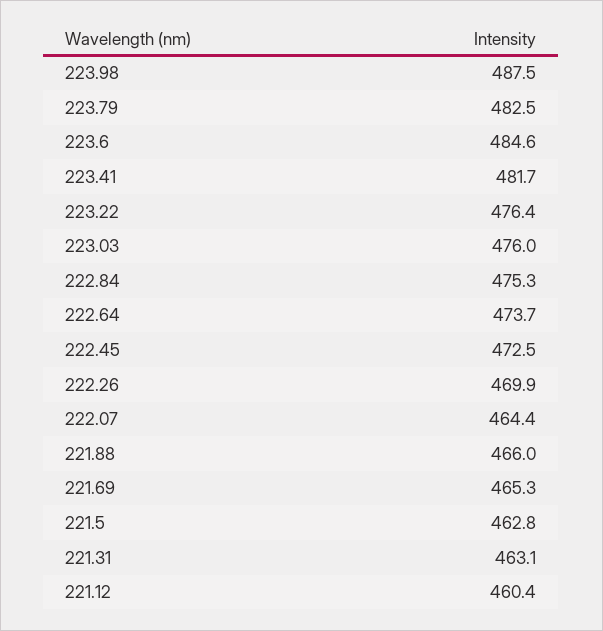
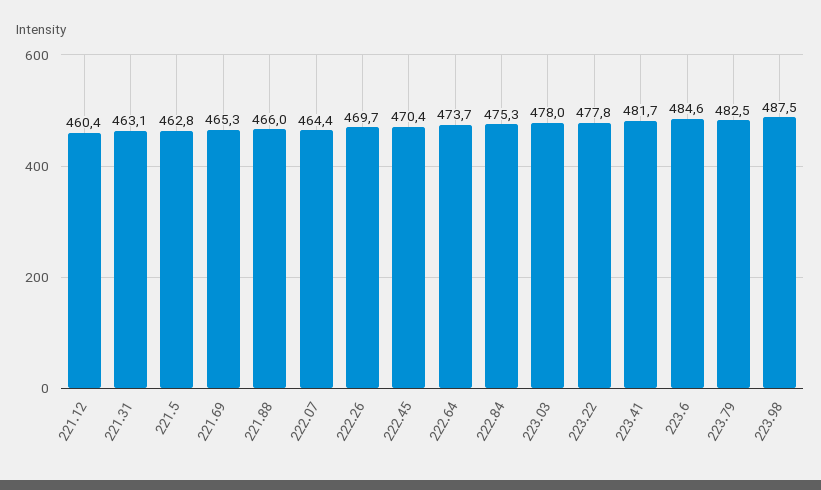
  {
    "223.98": 487.5,
    "223.79": 482.5,
    "223.6": 484.6,
    "223.41": 481.7,
-   "223.22": 476.4,
+   "223.22": 477.8,
-   "223.03": 476,
+   "223.03": 478,
    "222.84": 475.3,
    "222.64": 473.7,
-   "222.45": 472.5,
+   "222.45": 470.4,
-   "222.26": 469.9,
+   "222.26": 469.7,
    "222.07": 464.4,
    "221.88": 466,
    "221.69": 465.3,
    "221.5": 462.8,
    "221.31": 463.1,
    "221.12": 460.4
  }

